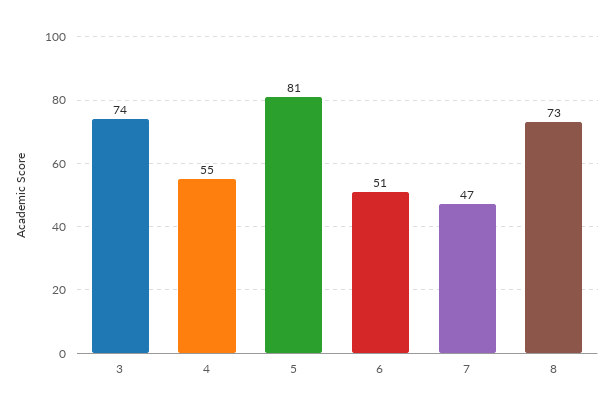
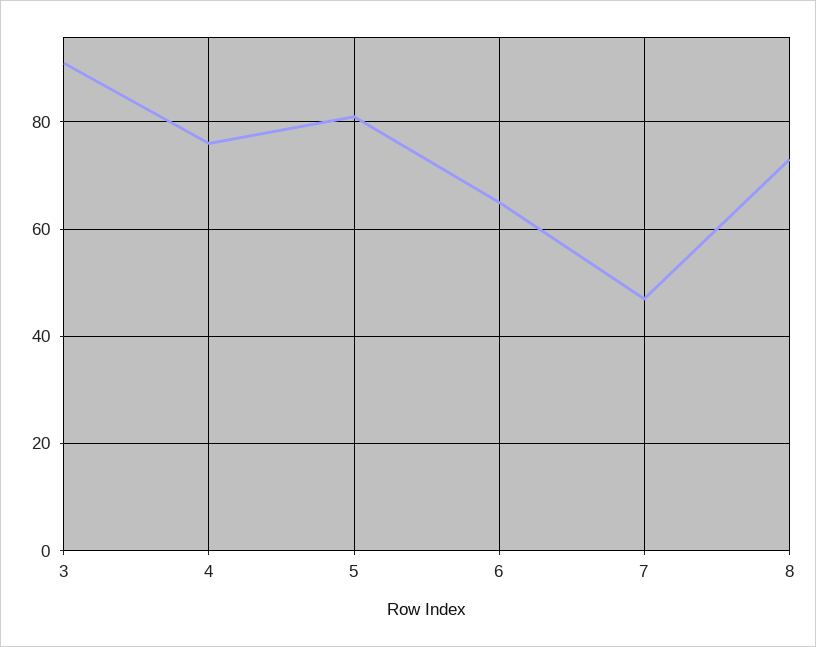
  {
-   "3": 74,
+   "3": 90,
-   "4": 55,
+   "4": 75,
    "5": 81,
-   "6": 51,
+   "6": 65,
    "7": 47,
    "8": 73
  }

